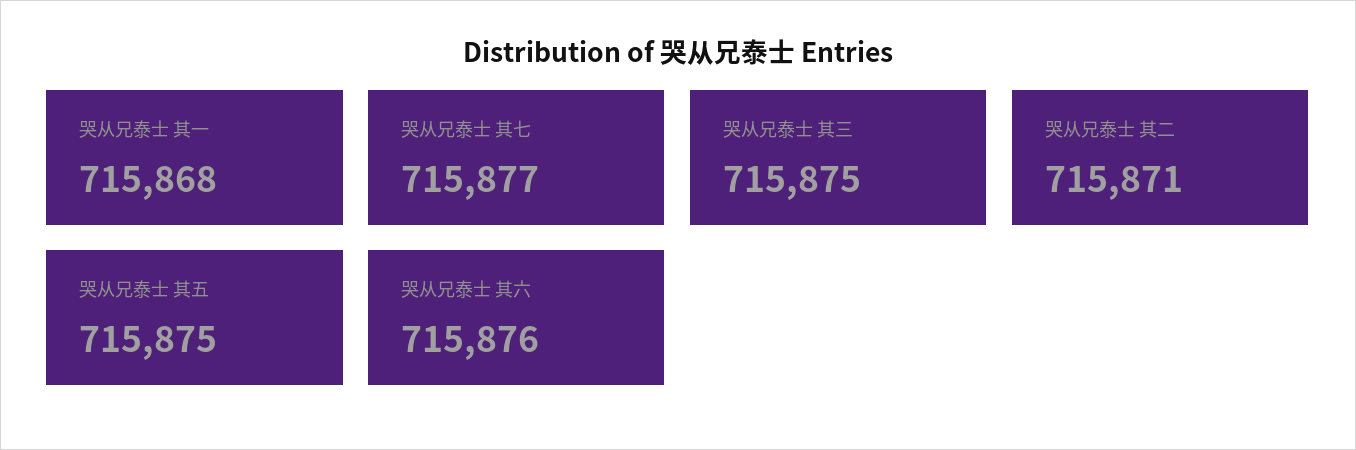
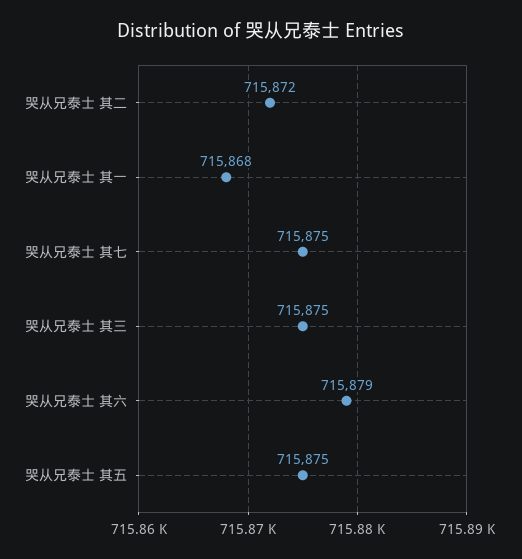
  {
    "哭从兄泰士 其一": 715868,
-   "哭从兄泰士 其七": 715877,
+   "哭从兄泰士 其七": 715875,
    "哭从兄泰士 其三": 715875,
-   "哭从兄泰士 其二": 715871,
+   "哭从兄泰士 其二": 715872,
    "哭从兄泰士 其五": 715875,
-   "哭从兄泰士 其六": 715876
+   "哭从兄泰士 其六": 715879
  }

